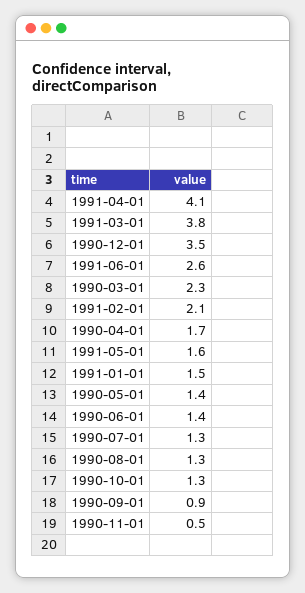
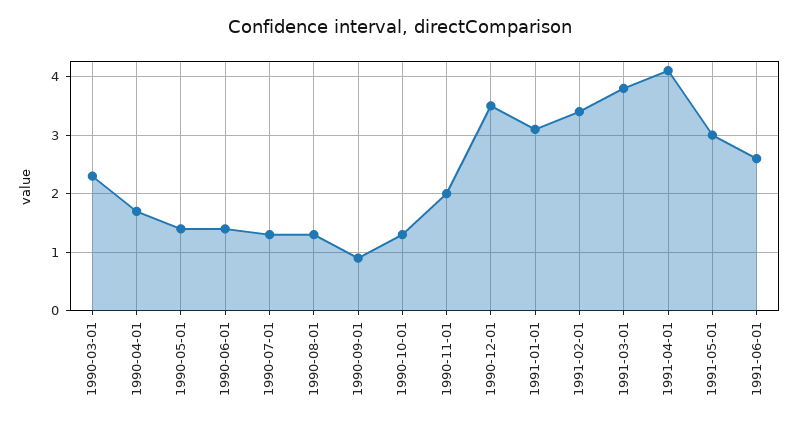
  {
    "1991-04-01": 4.1,
    "1991-03-01": 3.8,
    "1990-12-01": 3.5,
    "1991-06-01": 2.6,
    "1990-03-01": 2.3,
-   "1991-02-01": 2.1,
+   "1991-02-01": 3.5,
    "1990-04-01": 1.7,
-   "1991-05-01": 1.6,
+   "1991-05-01": 3,
-   "1991-01-01": 1.5,
+   "1991-01-01": 3,
    "1990-05-01": 1.4,
    "1990-06-01": 1.4,
    "1990-07-01": 1.3,
    "1990-08-01": 1.3,
    "1990-10-01": 1.3,
    "1990-09-01": 0.9,
-   "1990-11-01": 0.5
+   "1990-11-01": 2
  }

